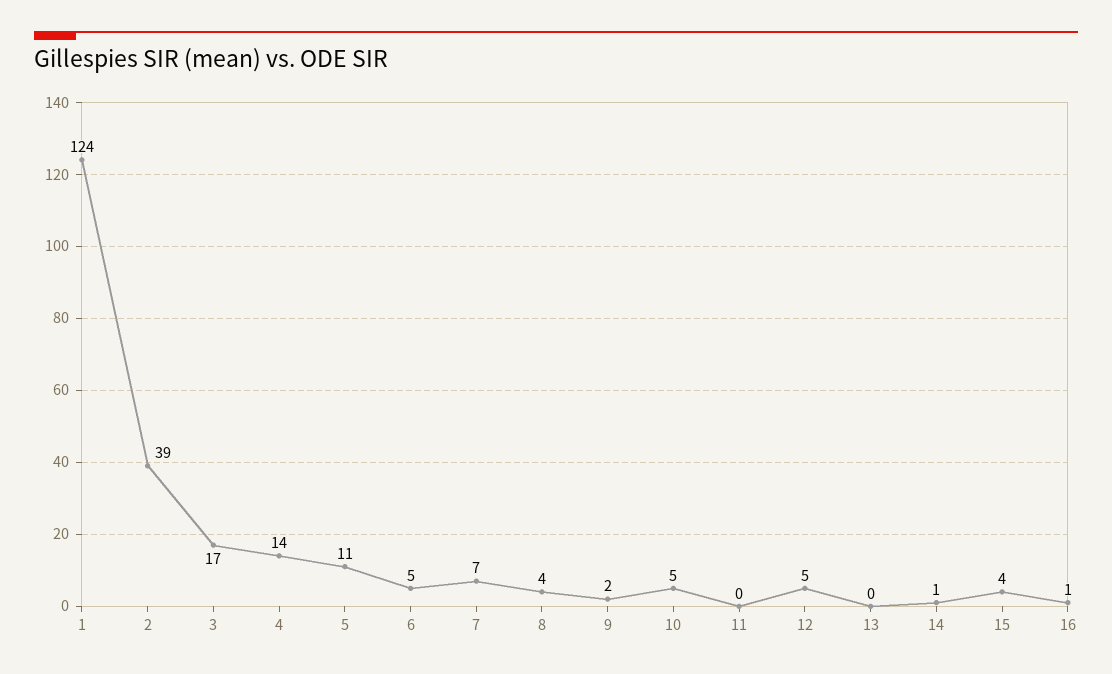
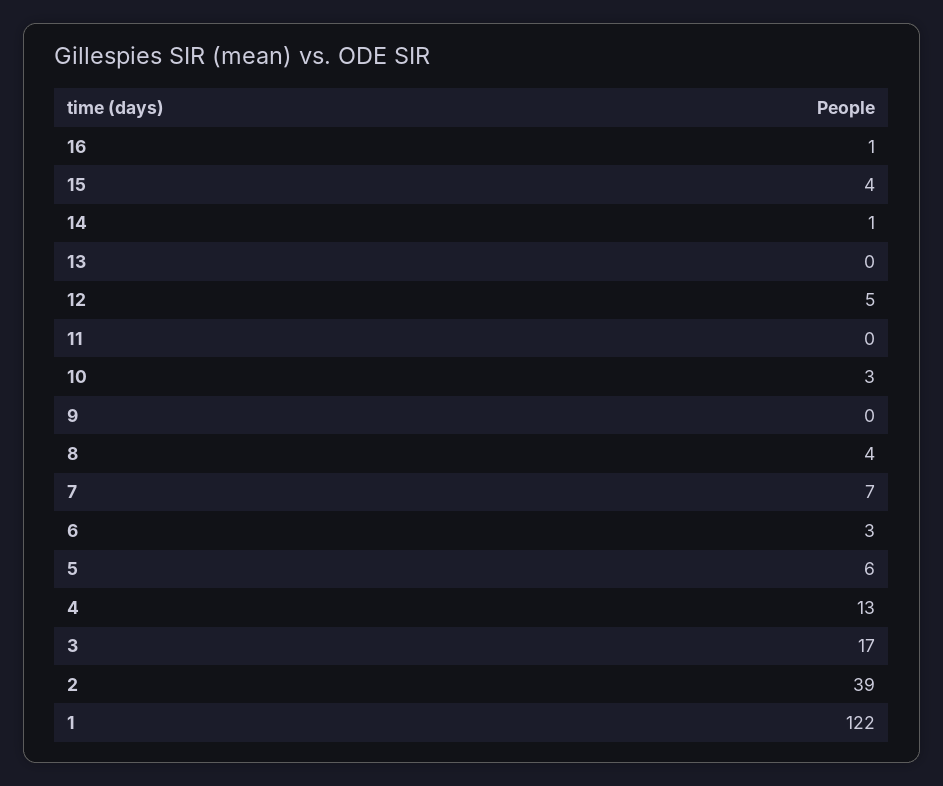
  {
-   "1": 124,
+   "1": 122,
    "2": 39,
    "3": 17,
-   "4": 14,
+   "4": 13,
-   "5": 11,
+   "5": 6,
-   "6": 5,
+   "6": 3,
    "7": 7,
    "8": 4,
-   "9": 2,
+   "9": 0,
-   "10": 5,
+   "10": 3,
    "11": 0,
    "12": 5,
    "13": 0,
    "14": 1,
    "15": 4,
    "16": 1
  }

